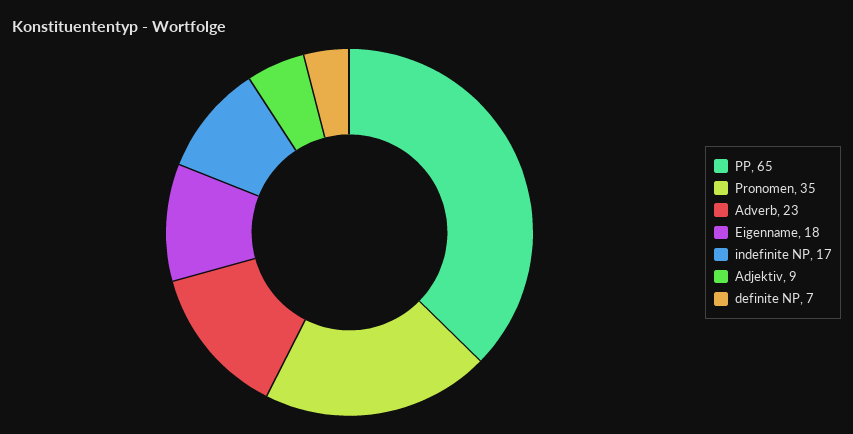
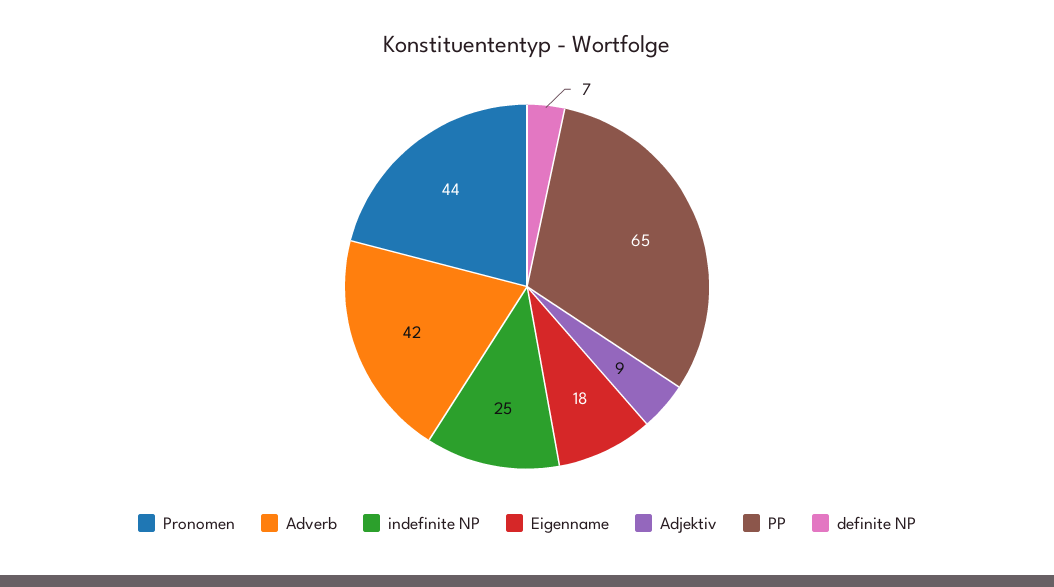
  {
    "PP": 65,
-   "Pronomen": 35,
+   "Pronomen": 44,
-   "Adverb": 23,
+   "Adverb": 42,
    "Eigenname": 18,
-   "indefinite NP": 17,
+   "indefinite NP": 25,
    "Adjektiv": 9,
    "definite NP": 7
  }

